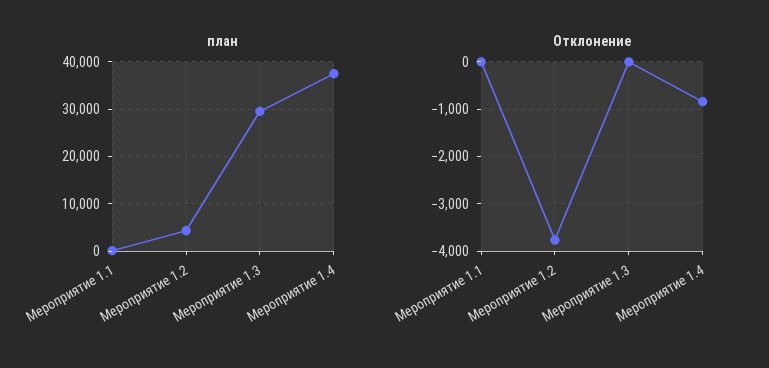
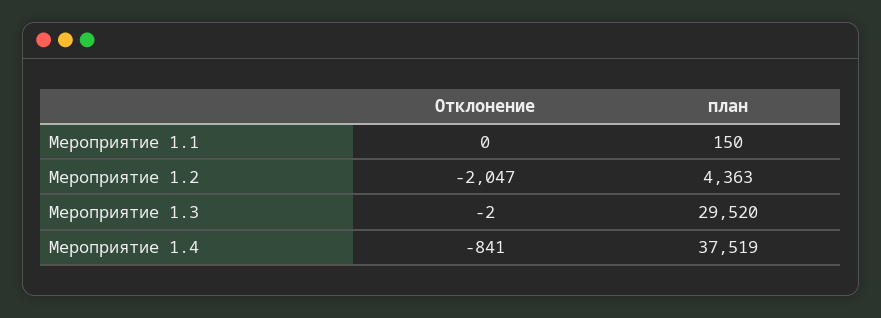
  {
    "план": {
      "Мероприятие 1.1": 150,
      "Мероприятие 1.2": 4363,
      "Мероприятие 1.3": 29520,
      "Мероприятие 1.4": 37519
    },
    "Отклонение": {
      "Мероприятие 1.1": 0,
-     "Мероприятие 1.2": -3800,
+     "Мероприятие 1.2": -2047,
      "Мероприятие 1.3": -2,
      "Мероприятие 1.4": -841
    }
  }

